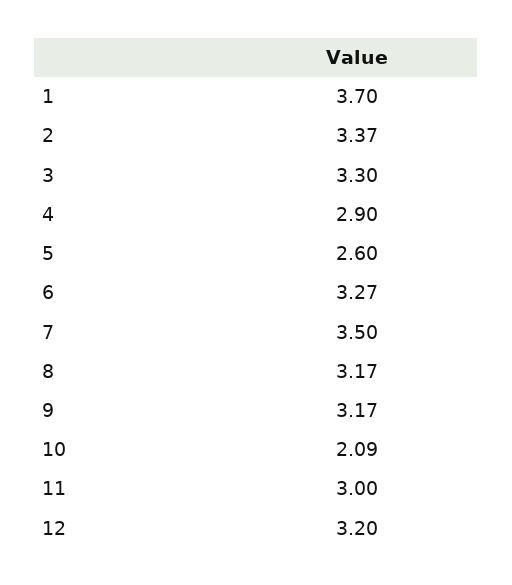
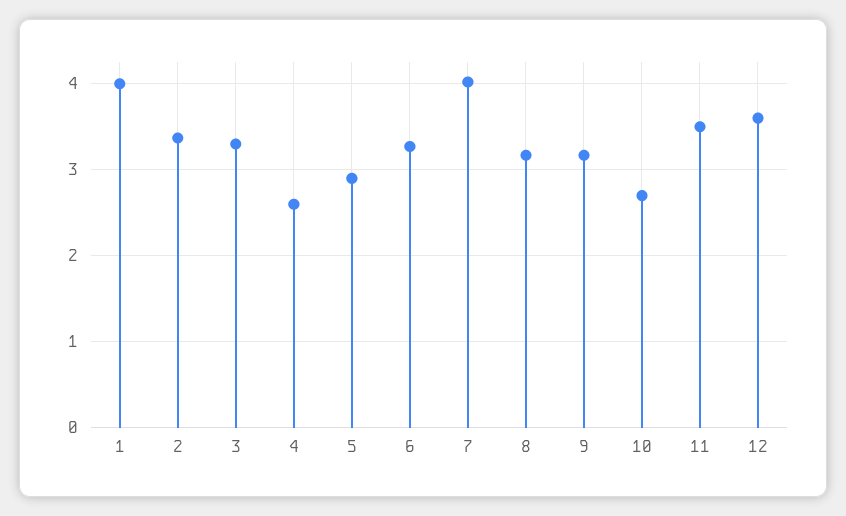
  {
-   "1": 3.7,
+   "1": 4,
    "2": 3.37,
    "3": 3.3,
-   "4": 2.9,
+   "4": 2.6,
-   "5": 2.6,
+   "5": 2.9,
    "6": 3.27,
-   "7": 3.5,
+   "7": 4,
    "8": 3.17,
    "9": 3.17,
-   "10": 2.09,
+   "10": 2.7,
-   "11": 3,
+   "11": 3.5,
-   "12": 3.2
+   "12": 3.6
  }

